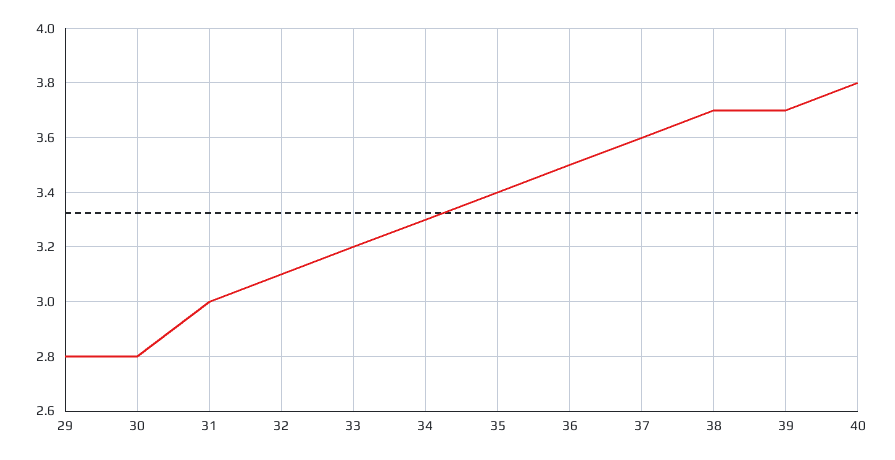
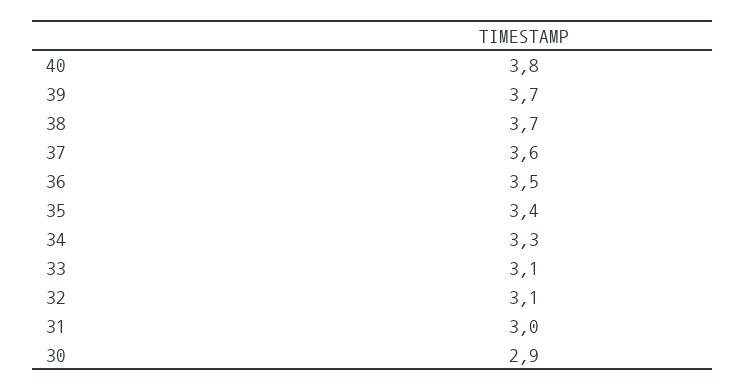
  {
-   "29": 2.8,
-   "30": 2.8,
+   "30": 2.9,
    "31": 3,
    "32": 3.1,
-   "33": 3.2,
+   "33": 3.1,
    "34": 3.3,
    "35": 3.4,
    "36": 3.5,
    "37": 3.6,
    "38": 3.7,
    "39": 3.7,
    "40": 3.8
  }

